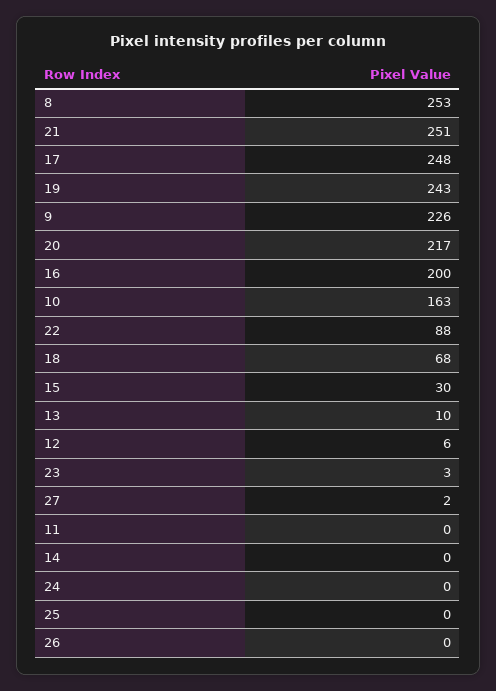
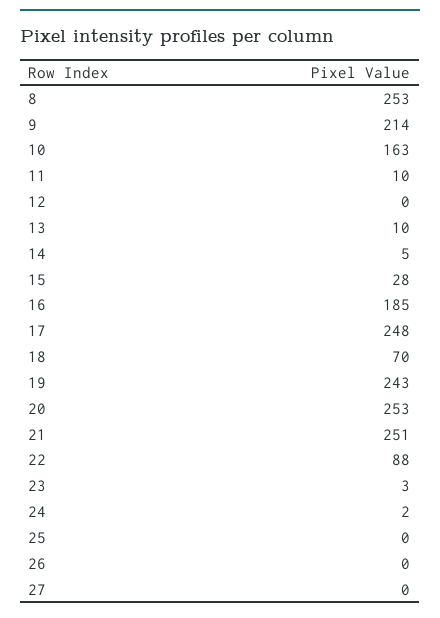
  {
    "8": 253,
    "21": 251,
    "17": 248,
    "19": 243,
-   "9": 226,
+   "9": 214,
-   "20": 217,
+   "20": 253,
-   "16": 200,
+   "16": 185,
    "10": 163,
    "22": 88,
-   "18": 68,
+   "18": 70,
-   "15": 30,
+   "15": 28,
    "13": 10,
-   "12": 6,
+   "12": 0,
    "23": 3,
-   "27": 2,
+   "27": 0,
-   "11": 0,
+   "11": 10,
-   "14": 0,
+   "14": 5,
-   "24": 0,
+   "24": 2,
    "25": 0,
    "26": 0
  }

